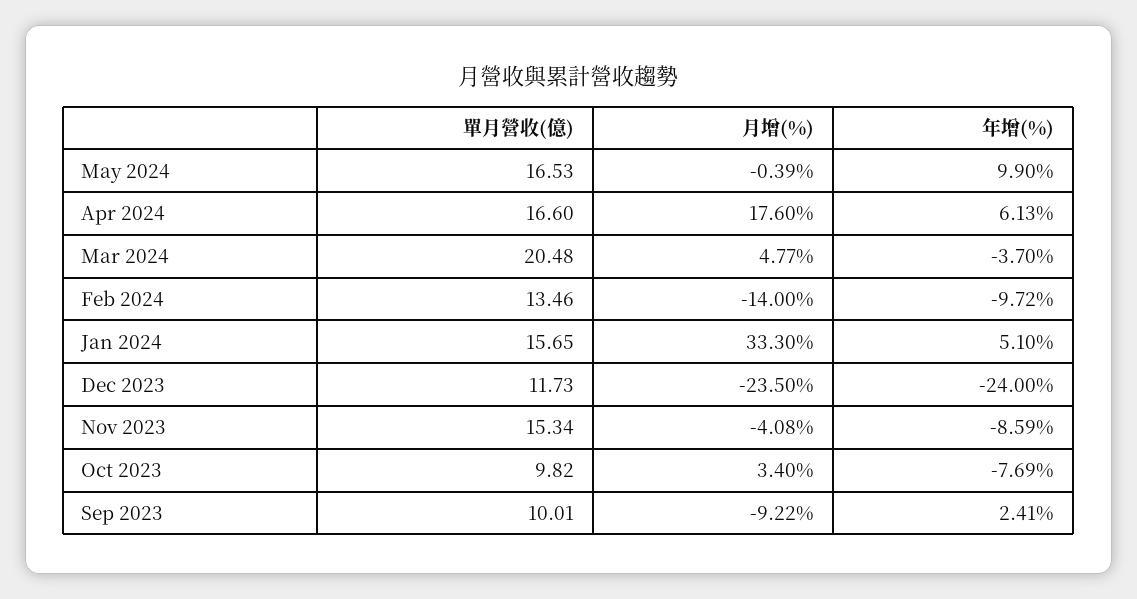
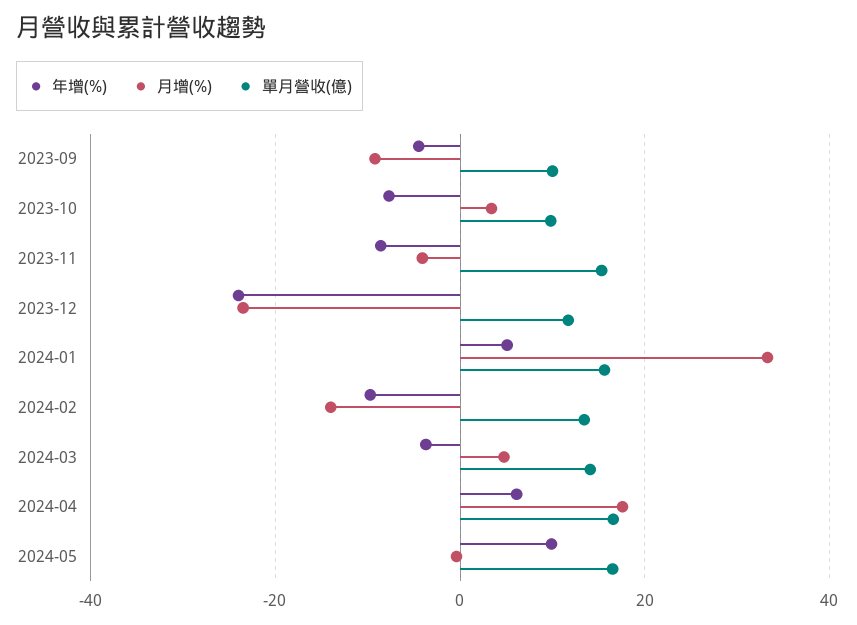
  {
    "單月營收(億)": {
      "May 2024": 16.53,
      "Apr 2024": 16.6,
-     "Mar 2024": 20.48,
+     "Mar 2024": 14,
      "Feb 2024": 13.46,
      "Jan 2024": 15.65,
      "Dec 2023": 11.73,
      "Nov 2023": 15.34,
      "Oct 2023": 9.82,
      "Sep 2023": 10.01
    },
    "月增(%)": {
      "May 2024": -0.39,
      "Apr 2024": 17.6,
      "Mar 2024": 4.77,
      "Feb 2024": -14,
      "Jan 2024": 33.3,
      "Dec 2023": -23.5,
      "Nov 2023": -4.08,
      "Oct 2023": 3.4,
      "Sep 2023": -9.22
    },
    "年增(%)": {
      "May 2024": 9.9,
      "Apr 2024": 6.13,
      "Mar 2024": -3.7,
      "Feb 2024": -9.72,
      "Jan 2024": 5.1,
      "Dec 2023": -24,
      "Nov 2023": -8.59,
      "Oct 2023": -7.69,
-     "Sep 2023": 2.41
+     "Sep 2023": -4
    }
  }

